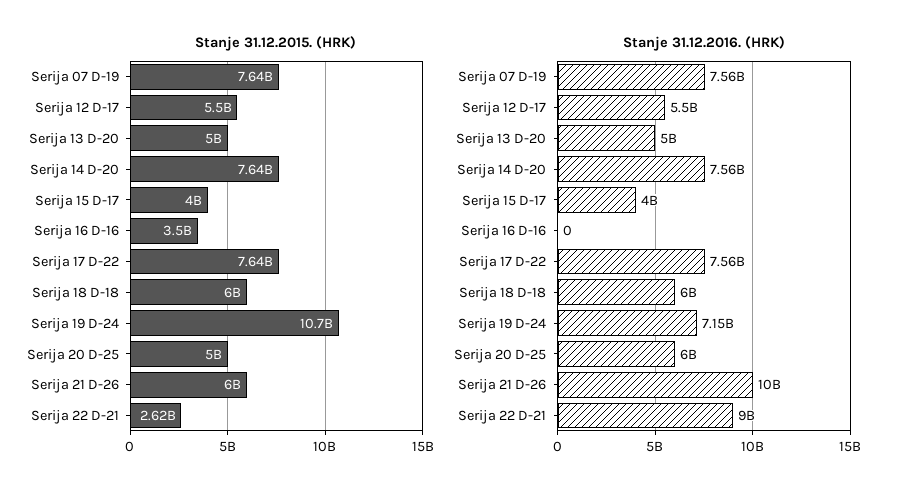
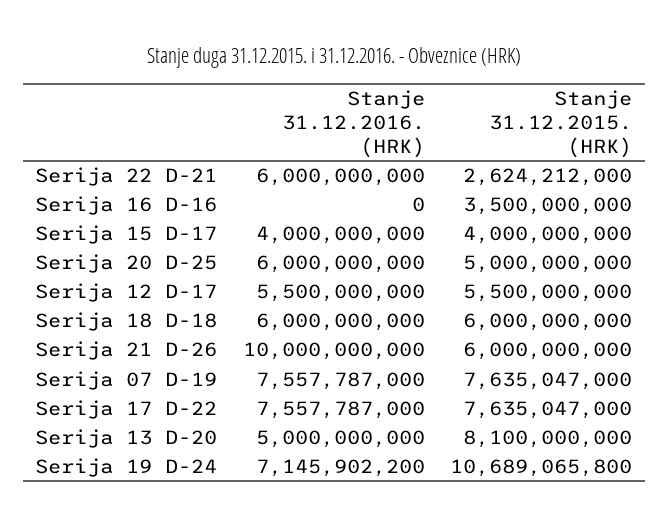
  {
    "Stanje 31.12.2015. (HRK)": {
      "Serija 07 D-19": 7635047000,
      "Serija 12 D-17": 5500000000,
-     "Serija 13 D-20": 5000000000,
+     "Serija 13 D-20": 8100000000,
-     "Serija 14 D-20": 7640000000,
      "Serija 15 D-17": 4000000000,
      "Serija 16 D-16": 3500000000,
      "Serija 17 D-22": 7635047000,
      "Serija 18 D-18": 6000000000,
      "Serija 19 D-24": 10689065800,
      "Serija 20 D-25": 5000000000,
      "Serija 21 D-26": 6000000000,
      "Serija 22 D-21": 2624212000
    },
    "Stanje 31.12.2016. (HRK)": {
      "Serija 07 D-19": 7557787000,
      "Serija 12 D-17": 5500000000,
      "Serija 13 D-20": 5000000000,
-     "Serija 14 D-20": 7560000000,
      "Serija 15 D-17": 4000000000,
      "Serija 16 D-16": 0,
      "Serija 17 D-22": 7557787000,
      "Serija 18 D-18": 6000000000,
      "Serija 19 D-24": 7145902200,
      "Serija 20 D-25": 6000000000,
      "Serija 21 D-26": 10000000000,
-     "Serija 22 D-21": 9000000000
+     "Serija 22 D-21": 6000000000
    }
  }

